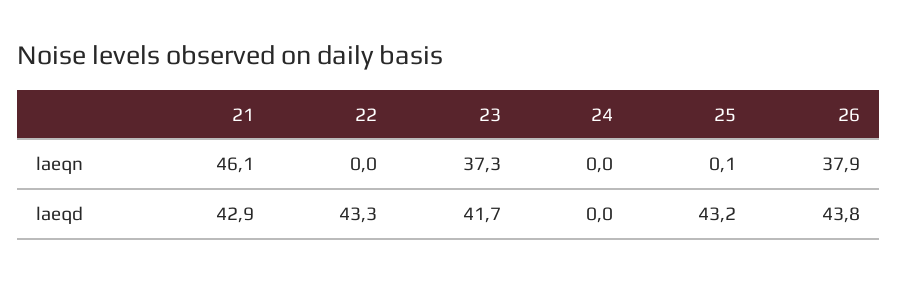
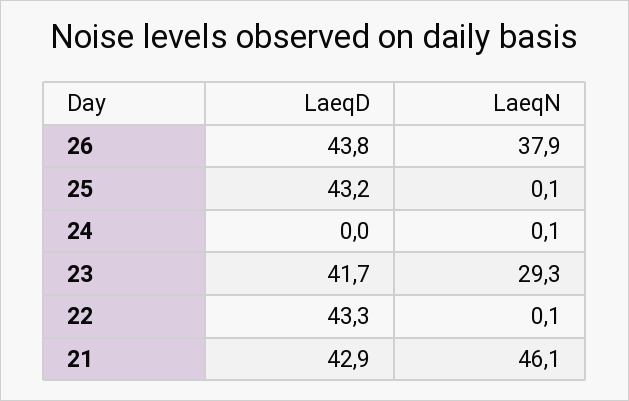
  {
    "21": {
      "laeqn": 46.1,
      "laeqd": 42.9
    },
    "22": {
-     "laeqn": 0,
+     "laeqn": 0.1,
      "laeqd": 43.3
    },
    "23": {
-     "laeqn": 37.3,
+     "laeqn": 29.3,
      "laeqd": 41.7
    },
    "24": {
-     "laeqn": 0,
+     "laeqn": 0.1,
      "laeqd": 0
    },
    "25": {
      "laeqn": 0.1,
      "laeqd": 43.2
    },
    "26": {
      "laeqn": 37.9,
      "laeqd": 43.8
    }
  }

